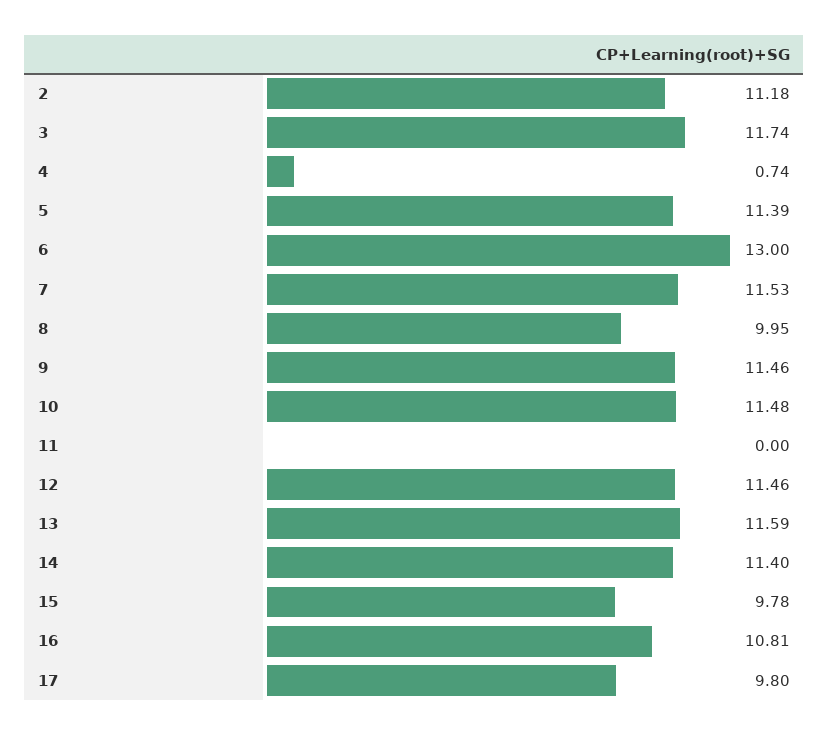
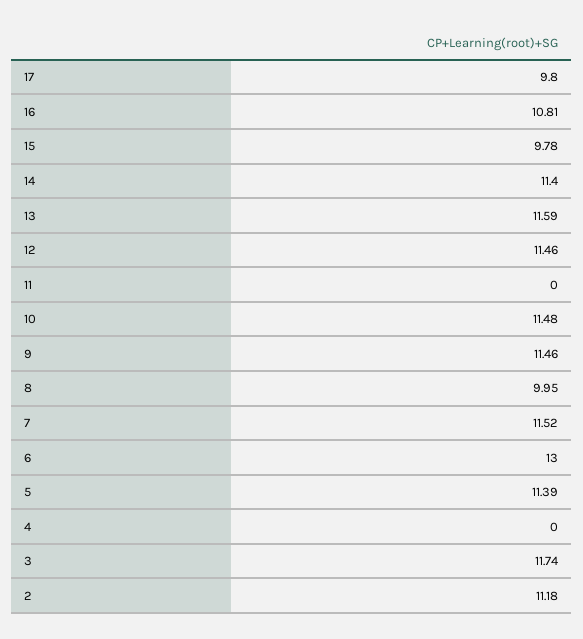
  {
    "2": 11.18,
    "3": 11.74,
-   "4": 0.74,
+   "4": 0,
    "5": 11.39,
    "6": 13,
-   "7": 11.53,
+   "7": 11.52,
    "8": 9.95,
    "9": 11.46,
    "10": 11.48,
    "11": 0,
    "12": 11.46,
    "13": 11.59,
    "14": 11.4,
    "15": 9.78,
    "16": 10.81,
    "17": 9.8
  }

